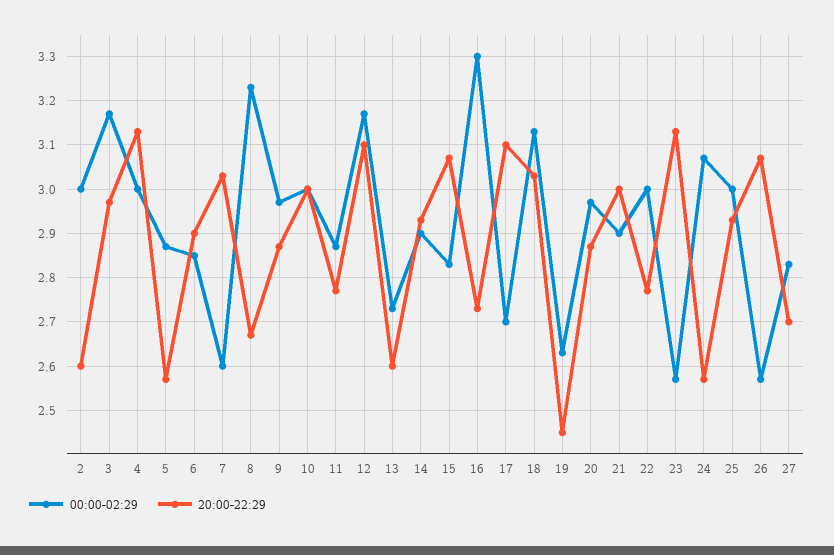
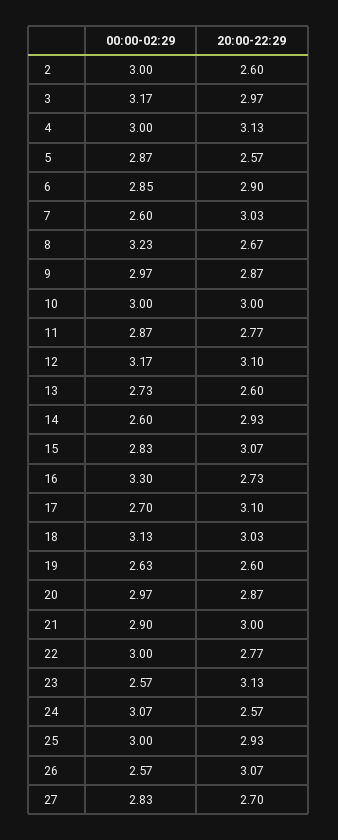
  {
    "00:00-02:29": {
      "2": 3,
      "3": 3.17,
      "4": 3,
      "5": 2.87,
      "6": 2.85,
      "7": 2.6,
      "8": 3.23,
      "9": 2.97,
      "10": 3,
      "11": 2.87,
      "12": 3.17,
      "13": 2.73,
-     "14": 2.9,
+     "14": 2.6,
      "15": 2.83,
      "16": 3.3,
      "17": 2.7,
      "18": 3.13,
      "19": 2.63,
      "20": 2.97,
      "21": 2.9,
      "22": 3,
      "23": 2.57,
      "24": 3.07,
      "25": 3,
      "26": 2.57,
      "27": 2.83
    },
    "20:00-22:29": {
      "2": 2.6,
      "3": 2.97,
      "4": 3.13,
      "5": 2.57,
      "6": 2.9,
      "7": 3.03,
      "8": 2.67,
      "9": 2.87,
      "10": 3,
      "11": 2.77,
      "12": 3.1,
      "13": 2.6,
      "14": 2.93,
      "15": 3.07,
      "16": 2.73,
      "17": 3.1,
      "18": 3.03,
-     "19": 2.45,
+     "19": 2.6,
      "20": 2.87,
      "21": 3,
      "22": 2.77,
      "23": 3.13,
      "24": 2.57,
      "25": 2.93,
      "26": 3.07,
      "27": 2.7
    }
  }

